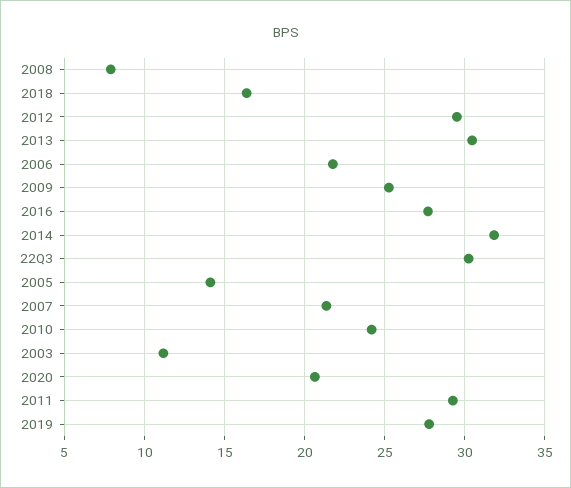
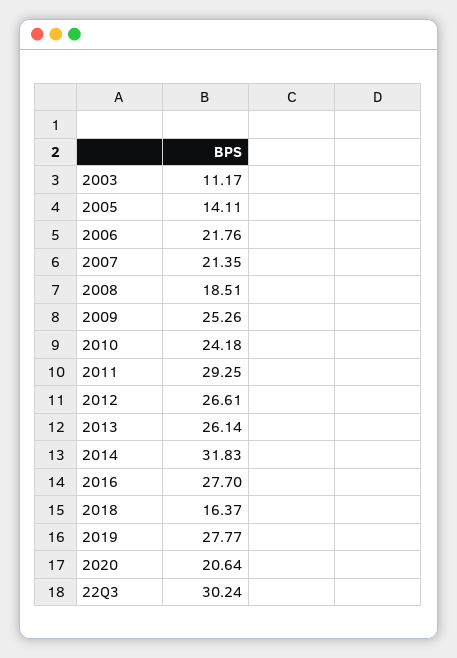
  {
-   "2008": 8,
+   "2008": 18.51,
    "2018": 16.37,
-   "2012": 29.5,
+   "2012": 26.61,
-   "2013": 30.5,
+   "2013": 26.14,
    "2006": 21.76,
    "2009": 25.26,
    "2016": 27.7,
    "2014": 31.83,
    "22Q3": 30.24,
    "2005": 14.11,
    "2007": 21.35,
    "2010": 24.18,
    "2003": 11.17,
    "2020": 20.64,
    "2011": 29.25,
    "2019": 27.77
  }

